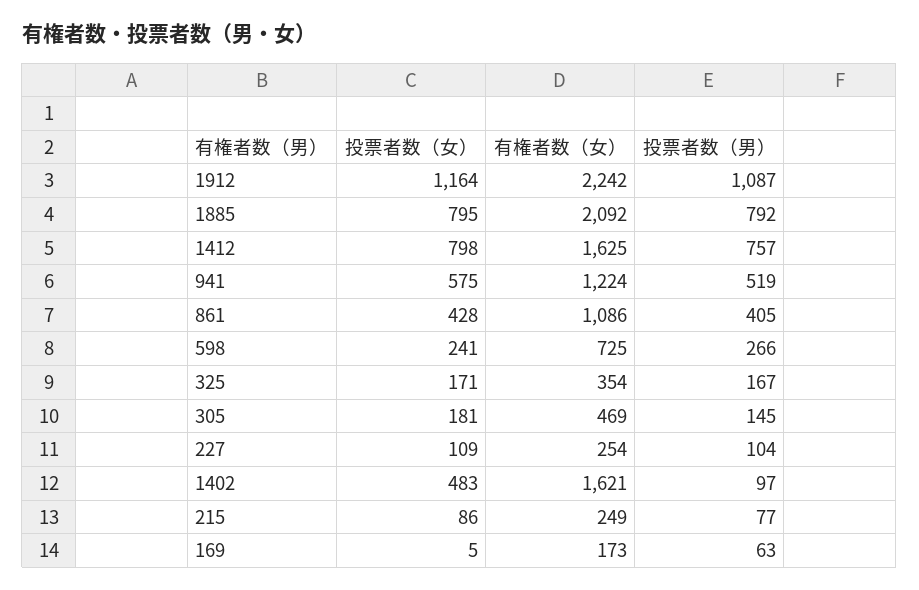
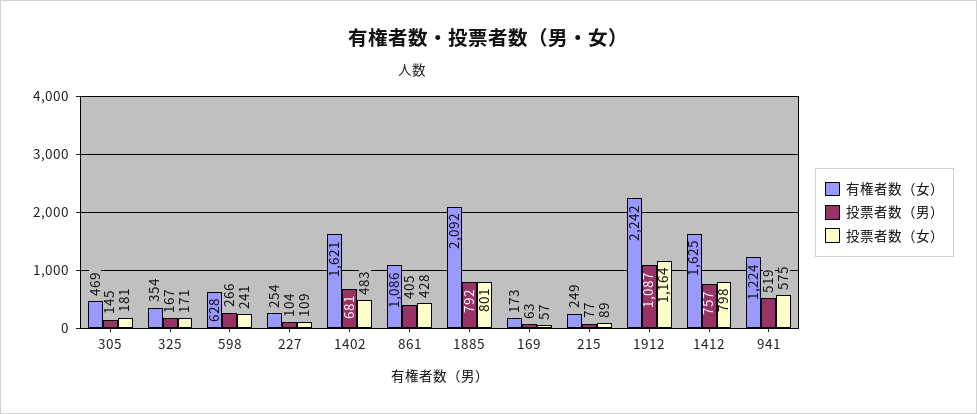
  {
    "投票者数（女）": {
      "1912": 1164,
-     "1885": 795,
+     "1885": 801,
      "1412": 798,
      "941": 575,
      "861": 428,
      "598": 241,
      "325": 171,
      "305": 181,
      "227": 109,
      "1402": 483,
-     "215": 86,
+     "215": 89,
-     "169": 5
+     "169": 57
    },
    "有権者数（女）": {
      "1912": 2242,
      "1885": 2092,
      "1412": 1625,
      "941": 1224,
      "861": 1086,
-     "598": 725,
+     "598": 628,
      "325": 354,
      "305": 469,
      "227": 254,
      "1402": 1621,
      "215": 249,
      "169": 173
    },
    "投票者数（男）": {
      "1912": 1087,
      "1885": 792,
      "1412": 757,
      "941": 519,
      "861": 405,
      "598": 266,
      "325": 167,
      "305": 145,
      "227": 104,
-     "1402": 97,
+     "1402": 681,
      "215": 77,
      "169": 63
    }
  }

